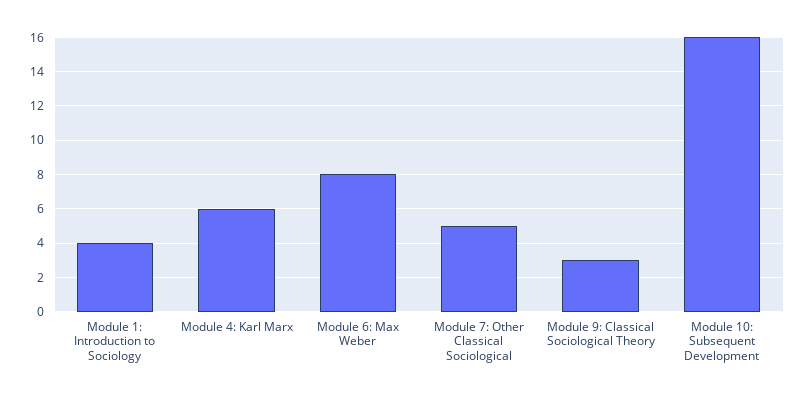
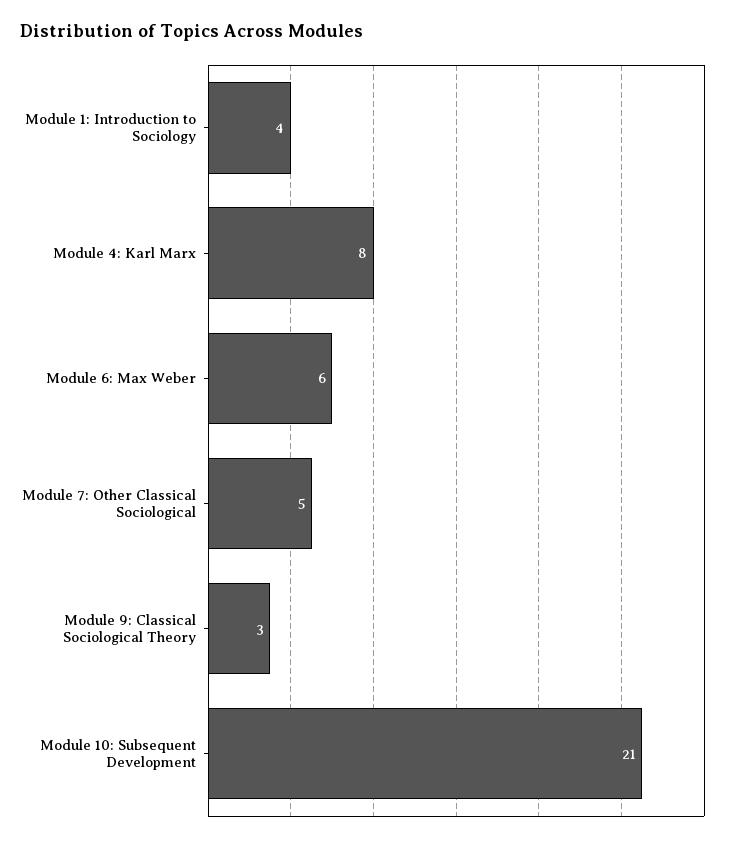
  {
    "Module 1: Introduction to Sociology": 4,
-   "Module 4: Karl Marx": 6,
+   "Module 4: Karl Marx": 8,
-   "Module 6: Max Weber": 8,
+   "Module 6: Max Weber": 6,
    "Module 7: Other Classical Sociological": 5,
    "Module 9: Classical Sociological Theory": 3,
-   "Module 10: Subsequent Development": 16
+   "Module 10: Subsequent Development": 21
  }

